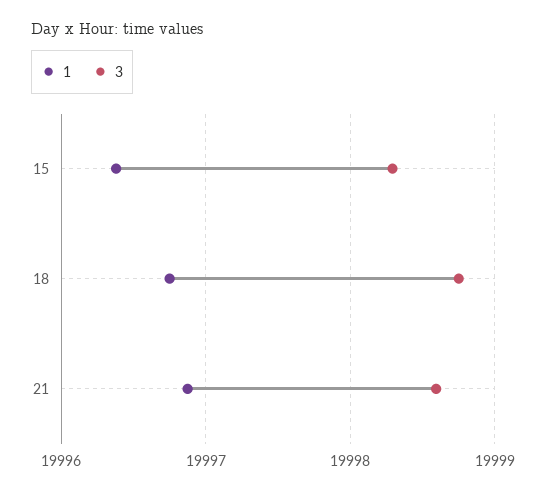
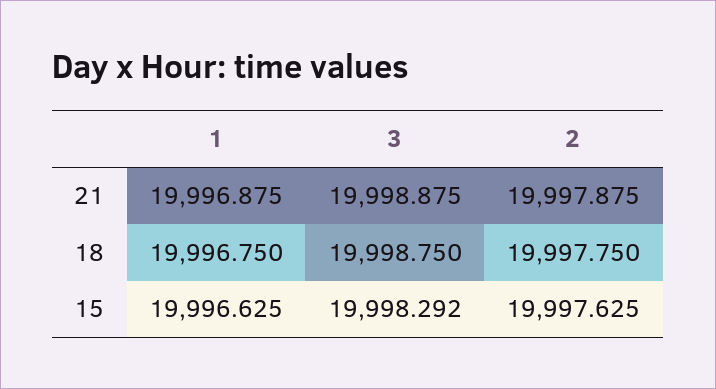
  {
    "1": {
-     "15": 19996.4,
+     "15": 19996.625,
      "18": 19996.75,
      "21": 19996.875
    },
    "3": {
      "15": 19998.292,
      "18": 19998.75,
-     "21": 19998.6
+     "21": 19998.875
-   }
+   },
+   "2": {
+     "21": 19997.875,
+     "18": 19997.75,
+     "15": 19997.625
+   }
  }

